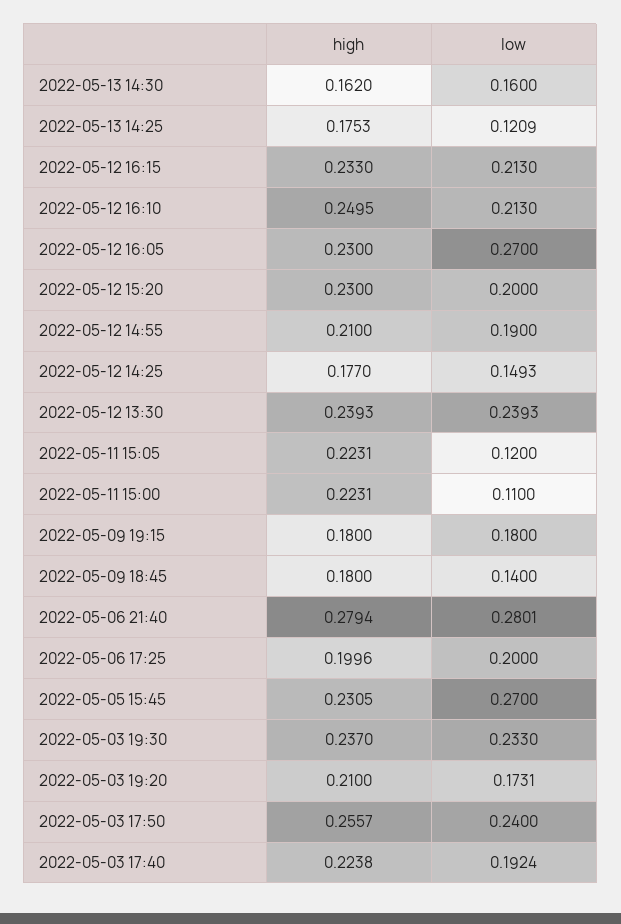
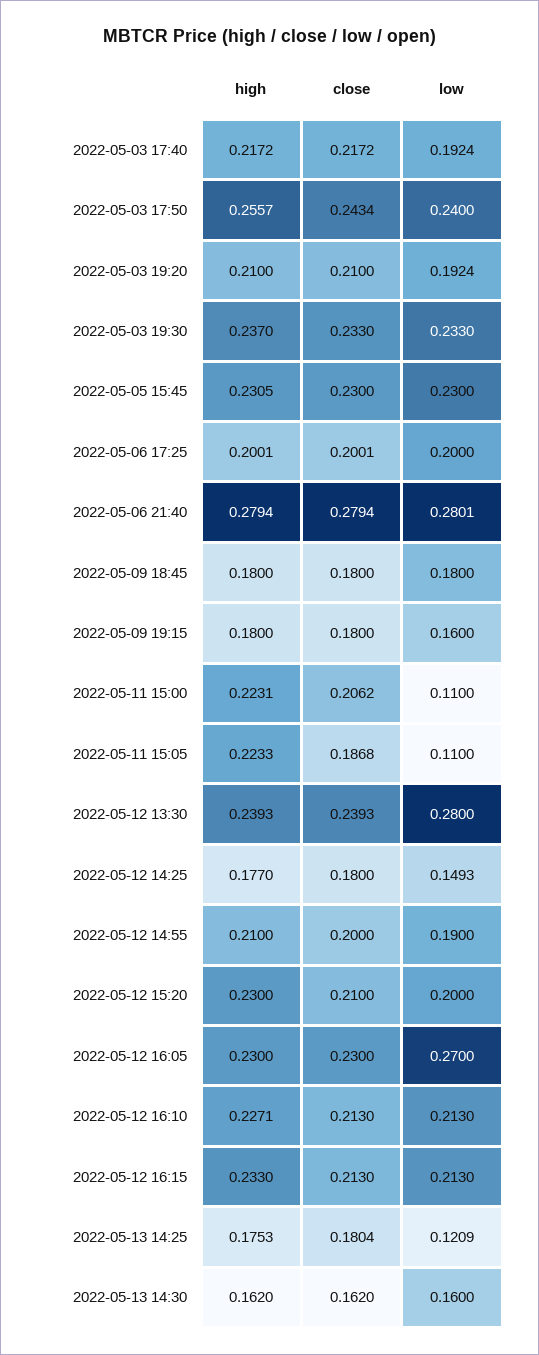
  {
    "high": {
      "2022-05-13 14:30": 0.162,
      "2022-05-13 14:25": 0.1753,
      "2022-05-12 16:15": 0.233,
-     "2022-05-12 16:10": 0.2495,
+     "2022-05-12 16:10": 0.2271,
      "2022-05-12 16:05": 0.23,
      "2022-05-12 15:20": 0.23,
      "2022-05-12 14:55": 0.21,
      "2022-05-12 14:25": 0.177,
      "2022-05-12 13:30": 0.2393,
-     "2022-05-11 15:05": 0.2231,
+     "2022-05-11 15:05": 0.2233,
      "2022-05-11 15:00": 0.2231,
      "2022-05-09 19:15": 0.18,
      "2022-05-09 18:45": 0.18,
      "2022-05-06 21:40": 0.2794,
-     "2022-05-06 17:25": 0.1996,
+     "2022-05-06 17:25": 0.2001,
      "2022-05-05 15:45": 0.2305,
      "2022-05-03 19:30": 0.237,
      "2022-05-03 19:20": 0.21,
      "2022-05-03 17:50": 0.2557,
-     "2022-05-03 17:40": 0.2238
+     "2022-05-03 17:40": 0.2172
    },
    "low": {
      "2022-05-13 14:30": 0.16,
      "2022-05-13 14:25": 0.1209,
      "2022-05-12 16:15": 0.213,
      "2022-05-12 16:10": 0.213,
      "2022-05-12 16:05": 0.27,
      "2022-05-12 15:20": 0.2,
      "2022-05-12 14:55": 0.19,
      "2022-05-12 14:25": 0.1493,
-     "2022-05-12 13:30": 0.2393,
+     "2022-05-12 13:30": 0.28,
-     "2022-05-11 15:05": 0.12,
+     "2022-05-11 15:05": 0.11,
      "2022-05-11 15:00": 0.11,
-     "2022-05-09 19:15": 0.18,
+     "2022-05-09 19:15": 0.16,
-     "2022-05-09 18:45": 0.14,
+     "2022-05-09 18:45": 0.18,
      "2022-05-06 21:40": 0.2801,
      "2022-05-06 17:25": 0.2,
-     "2022-05-05 15:45": 0.27,
+     "2022-05-05 15:45": 0.23,
      "2022-05-03 19:30": 0.233,
-     "2022-05-03 19:20": 0.1731,
+     "2022-05-03 19:20": 0.1924,
      "2022-05-03 17:50": 0.24,
      "2022-05-03 17:40": 0.1924
-   }
+   },
+   "close": {
+     "2022-05-03 17:40": 0.2172,
+     "2022-05-03 17:50": 0.2434,
+     "2022-05-03 19:20": 0.21,
+     "2022-05-03 19:30": 0.233,
+     "2022-05-05 15:45": 0.23,
+     "2022-05-06 17:25": 0.2001,
+     "2022-05-06 21:40": 0.2794,
+     "2022-05-09 18:45": 0.18,
+     "2022-05-09 19:15": 0.18,
+     "2022-05-11 15:00": 0.2062,
+     "2022-05-11 15:05": 0.1868,
+     "2022-05-12 13:30": 0.2393,
+     "2022-05-12 14:25": 0.18,
+     "2022-05-12 14:55": 0.2,
+     "2022-05-12 15:20": 0.21,
+     "2022-05-12 16:05": 0.23,
+     "2022-05-12 16:10": 0.213,
+     "2022-05-12 16:15": 0.213,
+     "2022-05-13 14:25": 0.1804,
+     "2022-05-13 14:30": 0.162
+   }
  }

